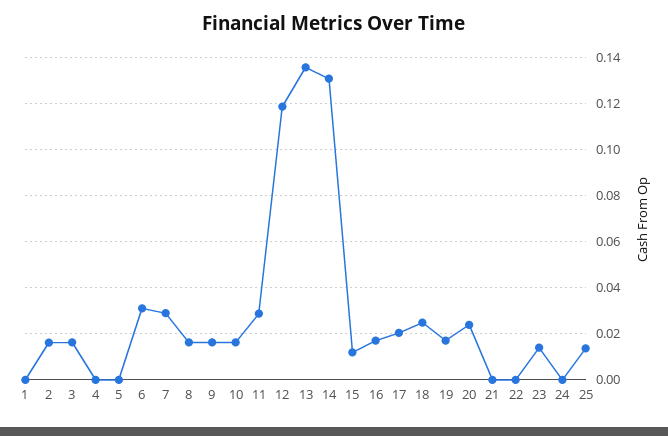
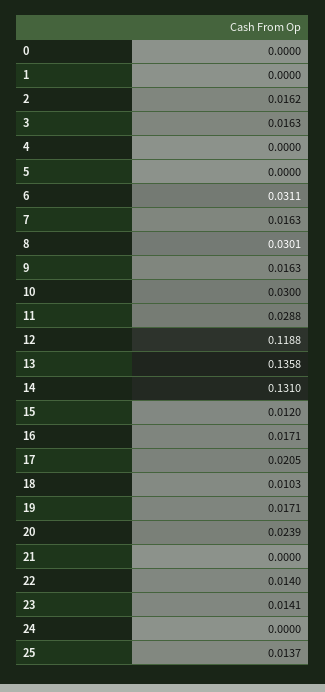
  {
    "1": 0,
    "2": 0.0162,
    "3": 0.0163,
    "4": 0,
    "5": 0,
    "6": 0.0311,
-   "7": 0.03,
+   "7": 0.0163,
-   "8": 0.015,
+   "8": 0.0301,
    "9": 0.0163,
-   "10": 0.015,
+   "10": 0.03,
    "11": 0.0288,
    "12": 0.1188,
    "13": 0.1358,
    "14": 0.131,
    "15": 0.012,
    "16": 0.0171,
    "17": 0.0205,
-   "18": 0.025,
+   "18": 0.0103,
    "19": 0.0171,
    "20": 0.0239,
    "21": 0,
-   "22": 0,
+   "22": 0.014,
    "23": 0.0141,
    "24": 0,
-   "25": 0.0137
+   "25": 0.0137,
+   "0": 0
  }

